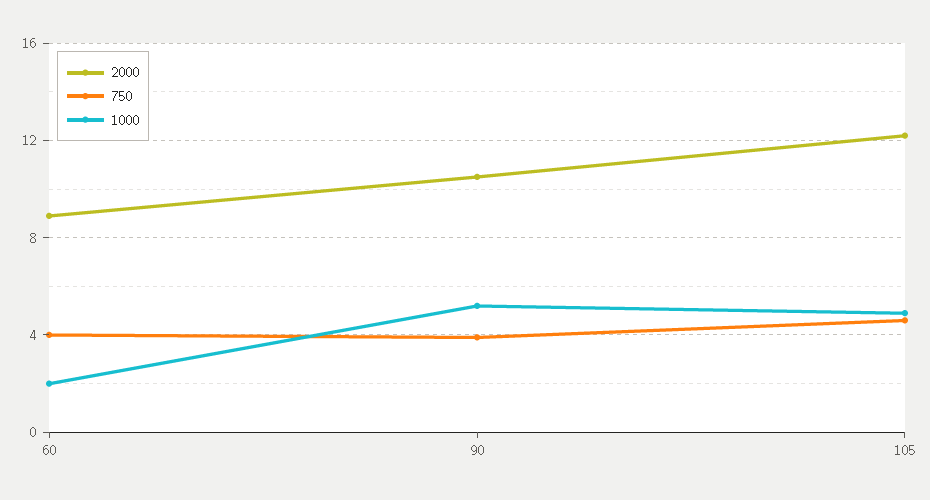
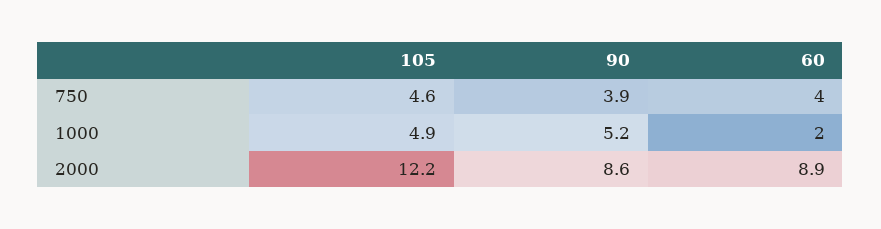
  {
    "2000": {
      "60": 8.9,
-     "90": 10.5,
+     "90": 8.6,
      "105": 12.2
    },
    "750": {
      "60": 4,
      "90": 3.9,
      "105": 4.6
    },
    "1000": {
      "60": 2,
      "90": 5.2,
      "105": 4.9
    }
  }

